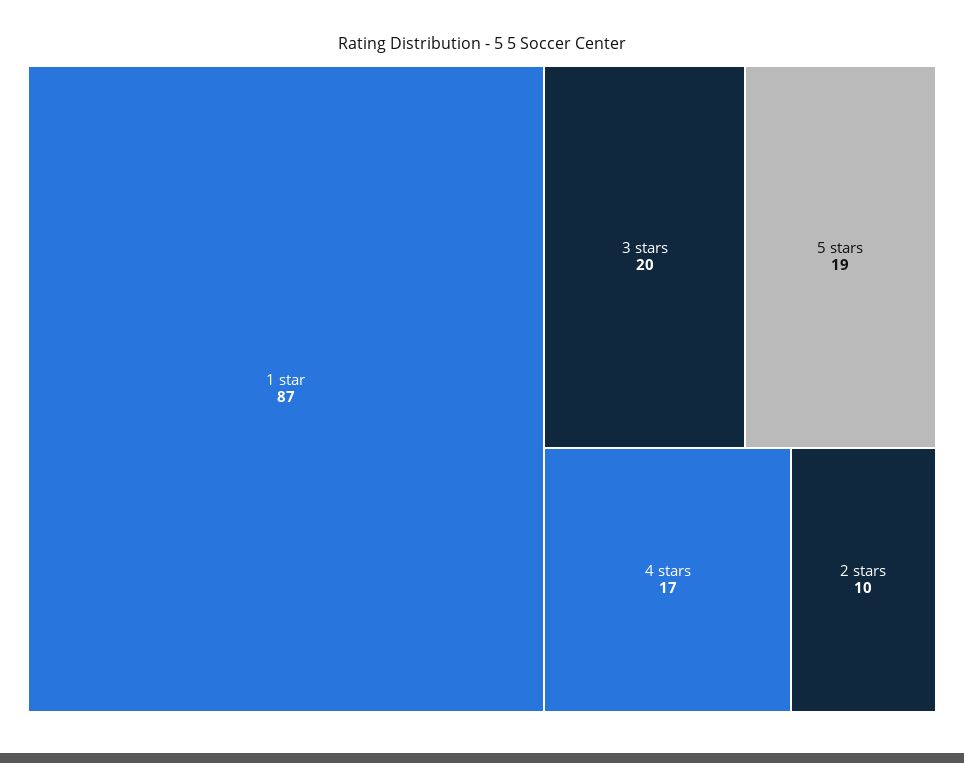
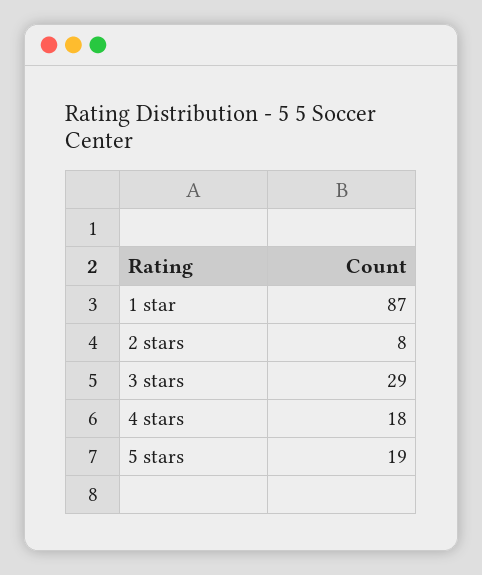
  {
    "1 star": 87,
-   "3 stars": 20,
+   "3 stars": 29,
    "5 stars": 19,
-   "4 stars": 17,
+   "4 stars": 18,
-   "2 stars": 10
+   "2 stars": 8
  }

